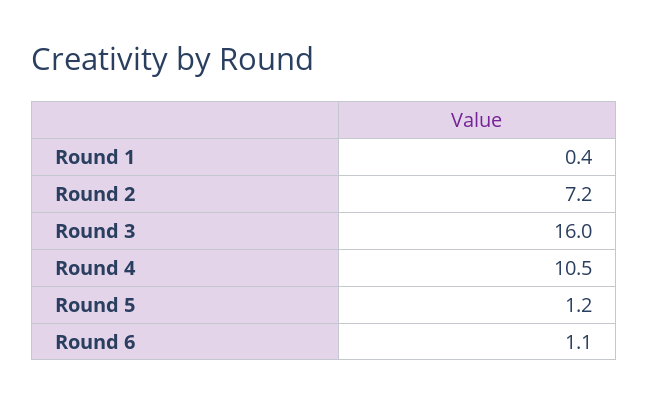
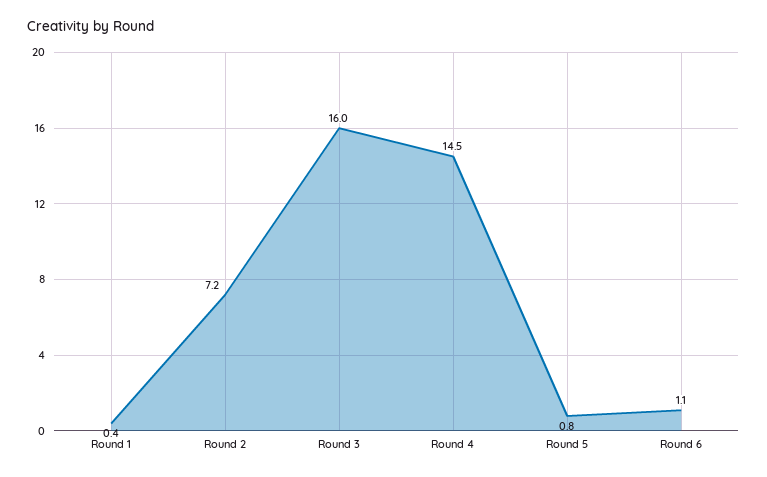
  {
    "Round 1": 0.4,
    "Round 2": 7.2,
    "Round 3": 16,
-   "Round 4": 10.5,
+   "Round 4": 14.5,
-   "Round 5": 1.2,
+   "Round 5": 0.8,
    "Round 6": 1.1
  }

